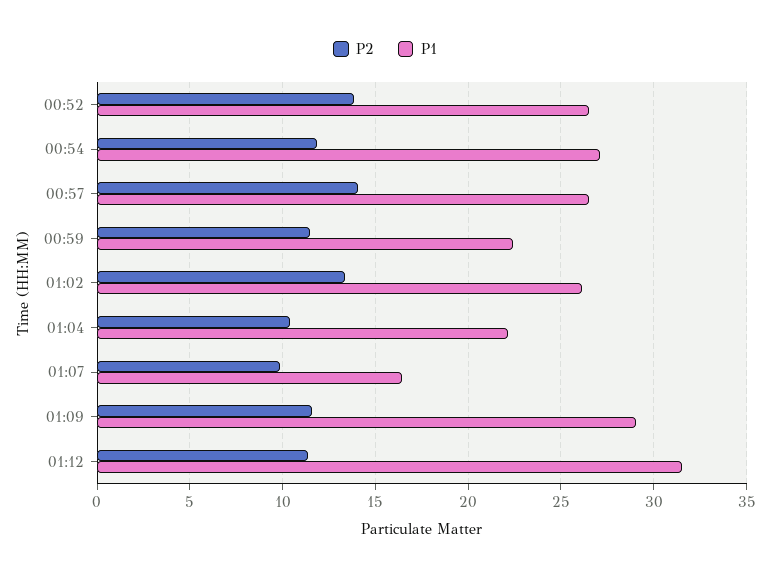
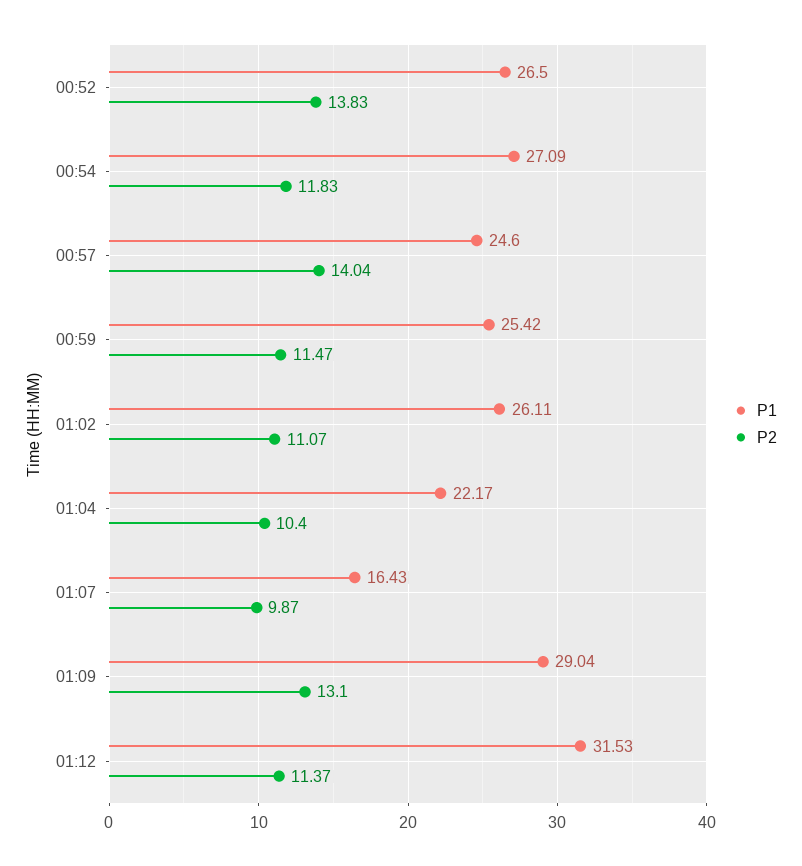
  {
    "P2": {
      "00:52": 13.83,
      "00:54": 11.83,
      "00:57": 14.04,
      "00:59": 11.47,
-     "01:02": 13.5,
+     "01:02": 11.07,
      "01:04": 10.4,
      "01:07": 9.87,
-     "01:09": 11.5,
+     "01:09": 13.1,
      "01:12": 11.37
    },
    "P1": {
      "00:52": 26.5,
      "00:54": 27.09,
-     "00:57": 26.5,
+     "00:57": 24.6,
-     "00:59": 22.5,
+     "00:59": 25.42,
      "01:02": 26.11,
      "01:04": 22.17,
      "01:07": 16.43,
      "01:09": 29.04,
      "01:12": 31.53
    }
  }

